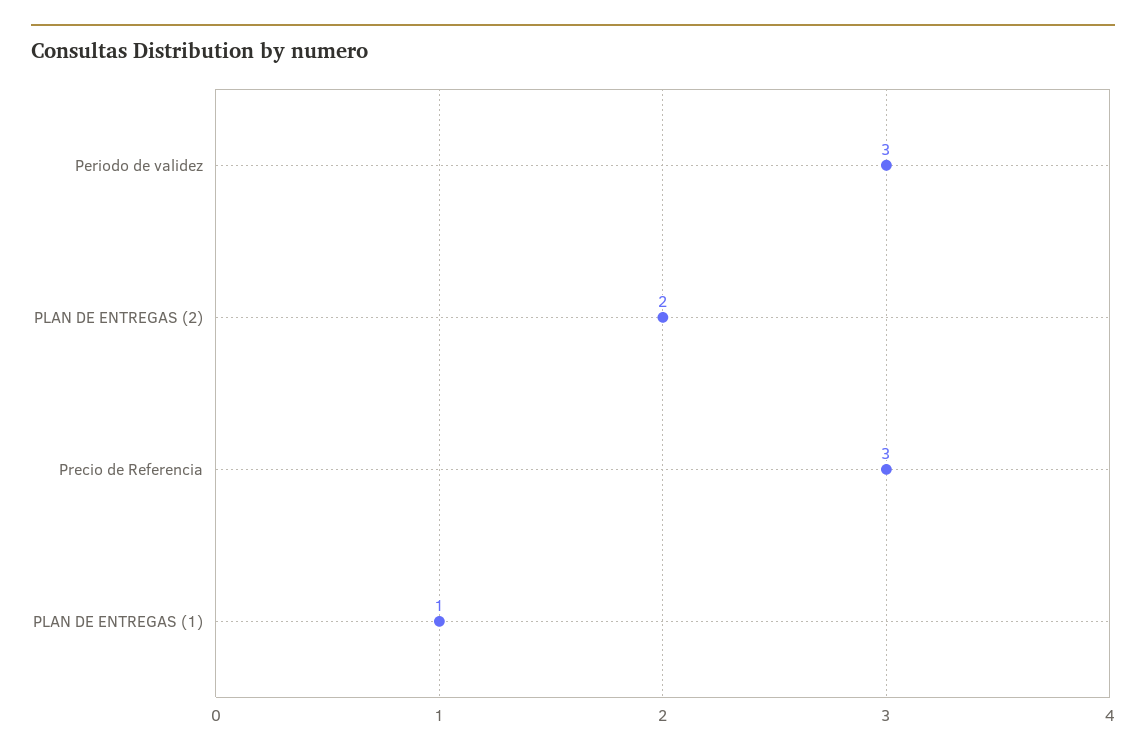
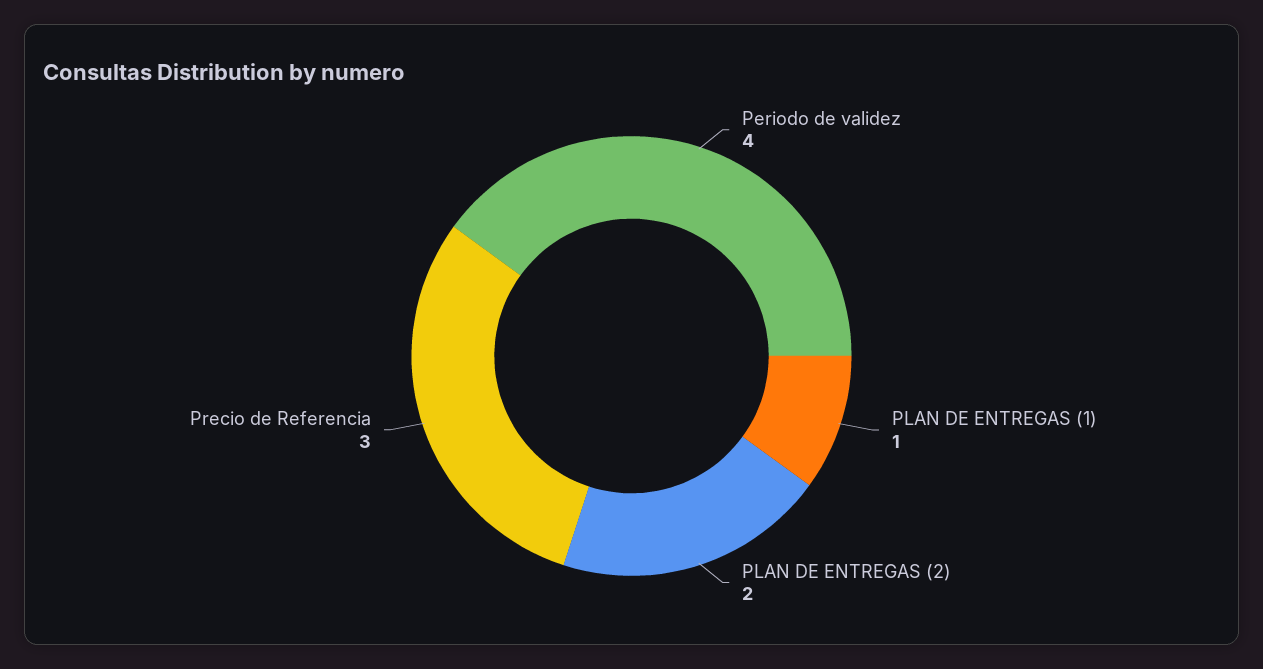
  {
-   "Periodo de validez": 3,
+   "Periodo de validez": 4,
    "PLAN DE ENTREGAS (2)": 2,
    "Precio de Referencia": 3,
    "PLAN DE ENTREGAS (1)": 1
  }

